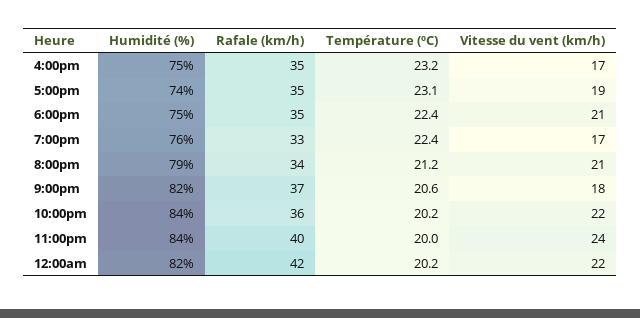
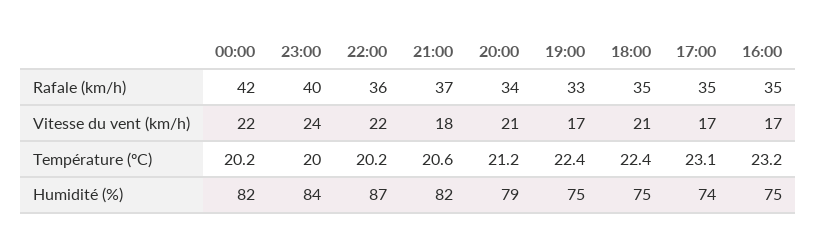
  {
    "Humidité (%)": {
      "4:00pm": 75,
      "5:00pm": 74,
      "6:00pm": 75,
-     "7:00pm": 76,
+     "7:00pm": 75,
      "8:00pm": 79,
      "9:00pm": 82,
-     "10:00pm": 84,
+     "10:00pm": 87,
      "11:00pm": 84,
      "12:00am": 82
    },
    "Rafale (km/h)": {
      "4:00pm": 35,
      "5:00pm": 35,
      "6:00pm": 35,
      "7:00pm": 33,
      "8:00pm": 34,
      "9:00pm": 37,
      "10:00pm": 36,
      "11:00pm": 40,
      "12:00am": 42
    },
    "Température (ºC)": {
      "4:00pm": 23.2,
      "5:00pm": 23.1,
      "6:00pm": 22.4,
      "7:00pm": 22.4,
      "8:00pm": 21.2,
      "9:00pm": 20.6,
      "10:00pm": 20.2,
      "11:00pm": 20,
      "12:00am": 20.2
    },
    "Vitesse du vent (km/h)": {
      "4:00pm": 17,
-     "5:00pm": 19,
+     "5:00pm": 17,
      "6:00pm": 21,
      "7:00pm": 17,
      "8:00pm": 21,
      "9:00pm": 18,
      "10:00pm": 22,
      "11:00pm": 24,
      "12:00am": 22
    }
  }

